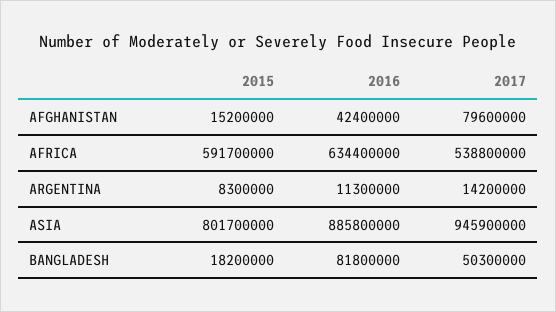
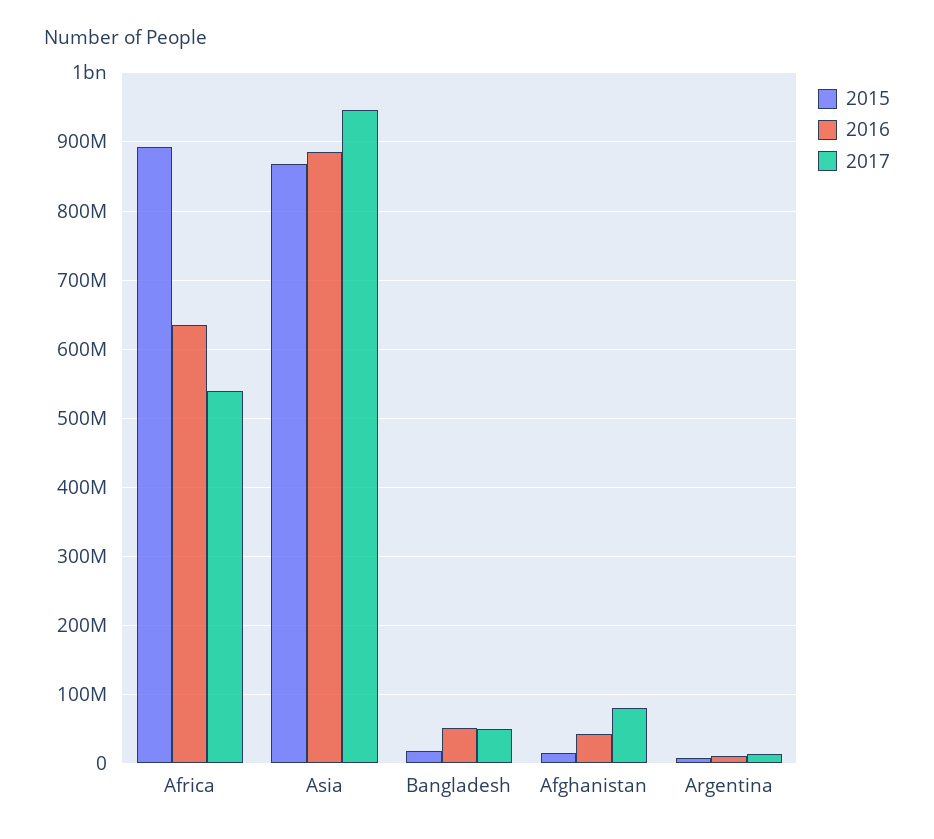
  {
    "2015": {
      "AFGHANISTAN": 15200000,
-     "AFRICA": 591700000,
+     "AFRICA": 890000000,
      "ARGENTINA": 8300000,
-     "ASIA": 801700000,
+     "ASIA": 870000000,
      "BANGLADESH": 18200000
    },
    "2016": {
      "AFGHANISTAN": 42400000,
      "AFRICA": 634400000,
      "ARGENTINA": 11300000,
      "ASIA": 885800000,
-     "BANGLADESH": 81800000
+     "BANGLADESH": 50000000
    },
    "2017": {
      "AFGHANISTAN": 79600000,
      "AFRICA": 538800000,
      "ARGENTINA": 14200000,
      "ASIA": 945900000,
      "BANGLADESH": 50300000
    }
  }

